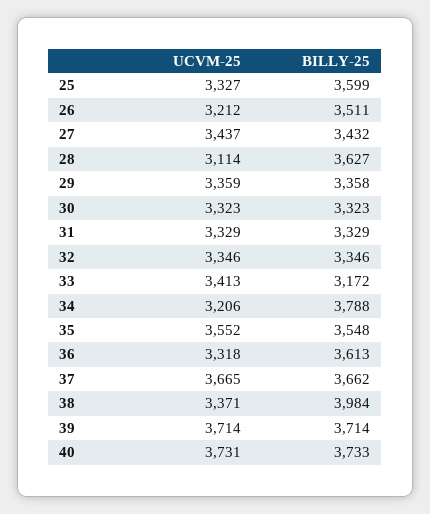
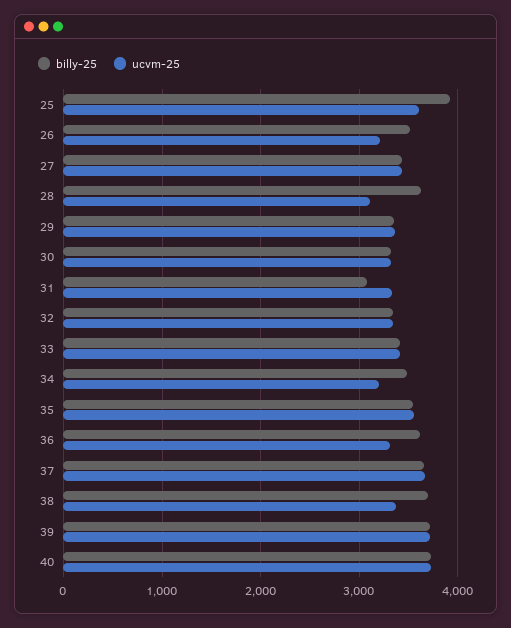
  {
    "UCVM-25": {
-     "25": 3327,
+     "25": 3600,
      "26": 3212,
      "27": 3437,
      "28": 3114,
      "29": 3359,
      "30": 3323,
      "31": 3329,
      "32": 3346,
      "33": 3413,
      "34": 3206,
      "35": 3552,
      "36": 3318,
      "37": 3665,
      "38": 3371,
      "39": 3714,
      "40": 3731
    },
    "BILLY-25": {
-     "25": 3599,
+     "25": 3900,
      "26": 3511,
      "27": 3432,
      "28": 3627,
      "29": 3358,
      "30": 3323,
-     "31": 3329,
+     "31": 3100,
      "32": 3346,
-     "33": 3172,
+     "33": 3400,
-     "34": 3788,
+     "34": 3500,
      "35": 3548,
      "36": 3613,
      "37": 3662,
-     "38": 3984,
+     "38": 3700,
      "39": 3714,
      "40": 3733
    }
  }

